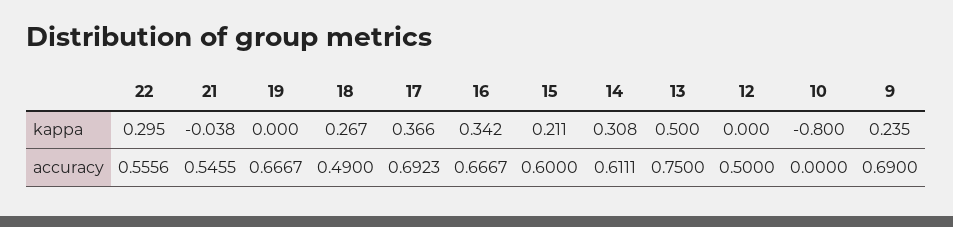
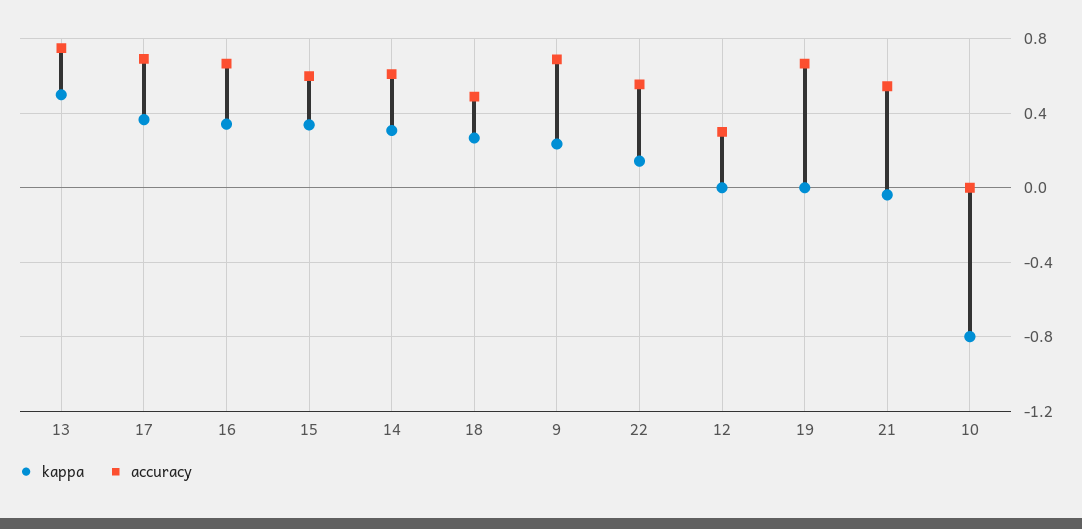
  {
    "kappa": {
-     "22": 0.295,
+     "22": 0.15,
      "21": -0.038,
      "19": 0,
      "18": 0.267,
      "17": 0.366,
      "16": 0.342,
-     "15": 0.211,
+     "15": 0.35,
      "14": 0.308,
      "13": 0.5,
      "12": 0,
      "10": -0.8,
      "9": 0.235
    },
    "accuracy": {
      "22": 0.5556,
      "21": 0.5455,
      "19": 0.6667,
      "18": 0.49,
      "17": 0.6923,
      "16": 0.6667,
      "15": 0.6,
      "14": 0.6111,
      "13": 0.75,
-     "12": 0.5,
+     "12": 0.3,
      "10": 0,
      "9": 0.69
    }
  }

